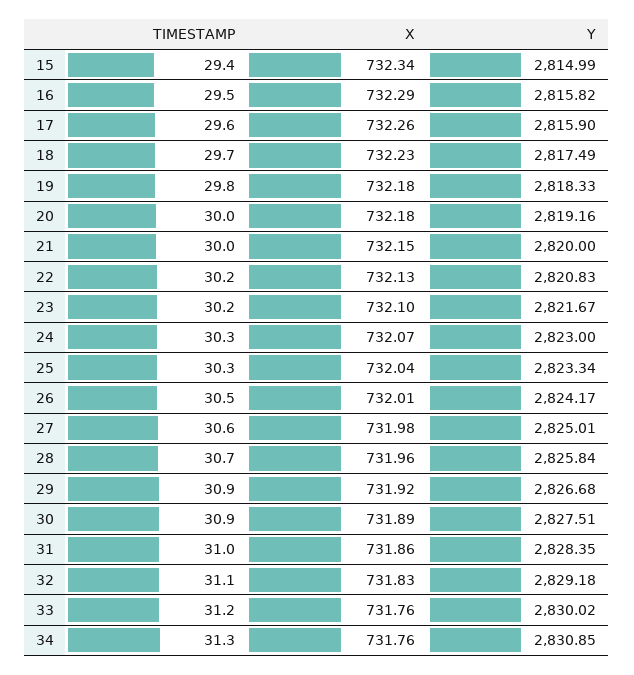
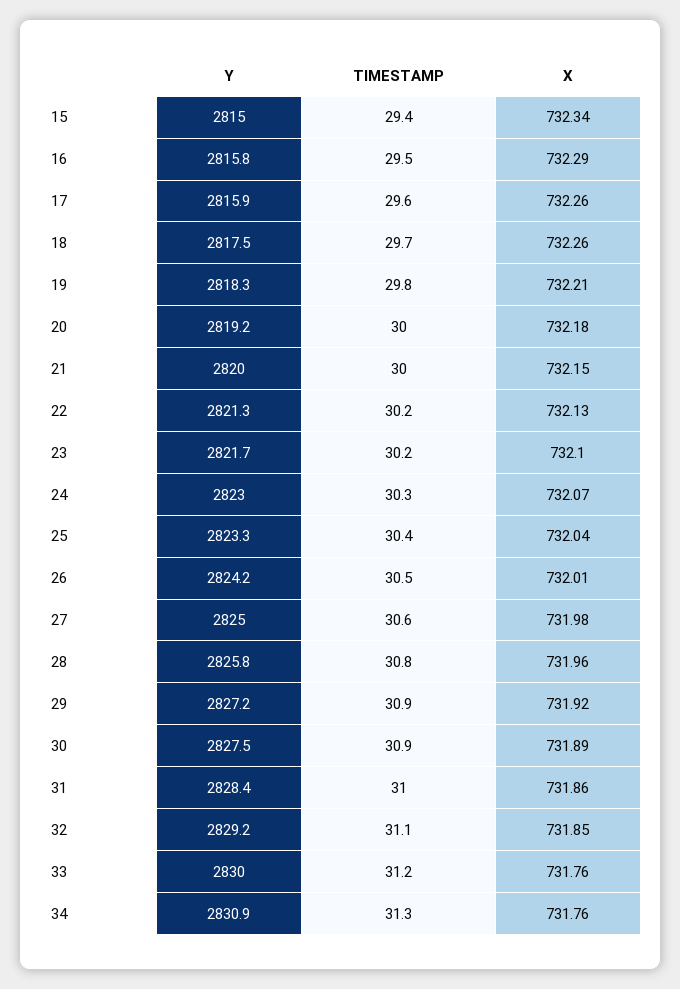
  {
    "TIMESTAMP": {
      "15": 29.4,
      "16": 29.5,
      "17": 29.6,
      "18": 29.7,
      "19": 29.8,
      "20": 30,
      "21": 30,
      "22": 30.2,
      "23": 30.2,
      "24": 30.3,
-     "25": 30.3,
+     "25": 30.4,
      "26": 30.5,
      "27": 30.6,
-     "28": 30.7,
+     "28": 30.8,
      "29": 30.9,
      "30": 30.9,
      "31": 31,
      "32": 31.1,
      "33": 31.2,
      "34": 31.3
    },
    "X": {
      "15": 732.34,
      "16": 732.29,
      "17": 732.26,
-     "18": 732.23,
+     "18": 732.26,
-     "19": 732.18,
+     "19": 732.21,
      "20": 732.18,
      "21": 732.15,
      "22": 732.13,
      "23": 732.1,
      "24": 732.07,
      "25": 732.04,
      "26": 732.01,
      "27": 731.98,
      "28": 731.96,
      "29": 731.92,
      "30": 731.89,
      "31": 731.86,
-     "32": 731.83,
+     "32": 731.85,
      "33": 731.76,
      "34": 731.76
    },
    "Y": {
      "15": 2814.99,
      "16": 2815.82,
      "17": 2815.9,
      "18": 2817.49,
      "19": 2818.33,
      "20": 2819.16,
      "21": 2820,
-     "22": 2820.83,
+     "22": 2821.3,
      "23": 2821.67,
      "24": 2823,
      "25": 2823.34,
      "26": 2824.17,
      "27": 2825.01,
      "28": 2825.84,
-     "29": 2826.68,
+     "29": 2827.2,
      "30": 2827.51,
      "31": 2828.35,
      "32": 2829.18,
      "33": 2830.02,
      "34": 2830.85
    }
  }

